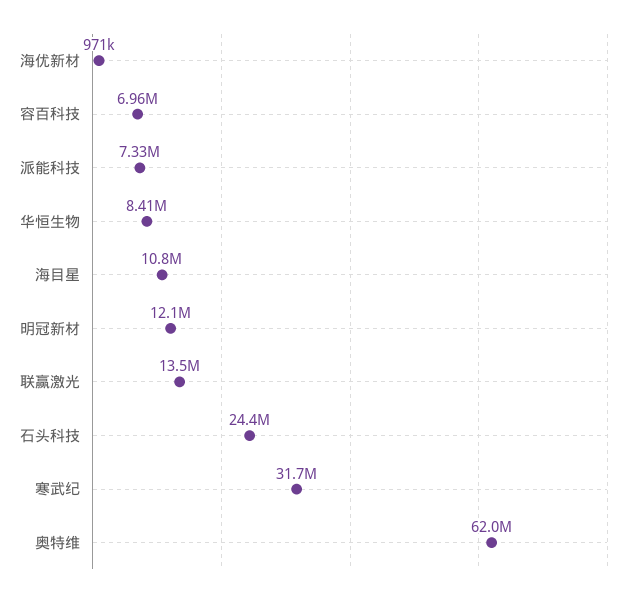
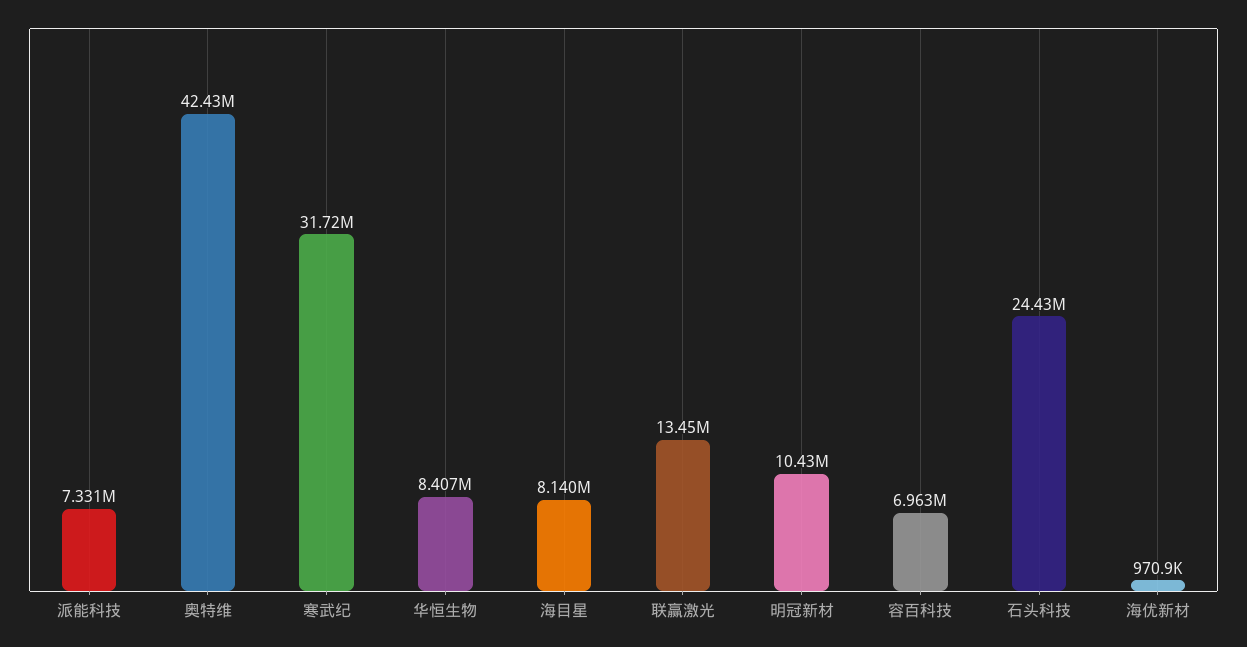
  {
    "海优新材": 970900,
    "容百科技": 6963000,
    "派能科技": 7331000,
    "华恒生物": 8407000,
-   "海目星": 10800000,
+   "海目星": 8140000,
-   "明冠新材": 12100000,
+   "明冠新材": 10430000,
    "联赢激光": 13450000,
    "石头科技": 24430000,
    "寒武纪": 31720000,
-   "奥特维": 62000000
+   "奥特维": 42430000
  }

